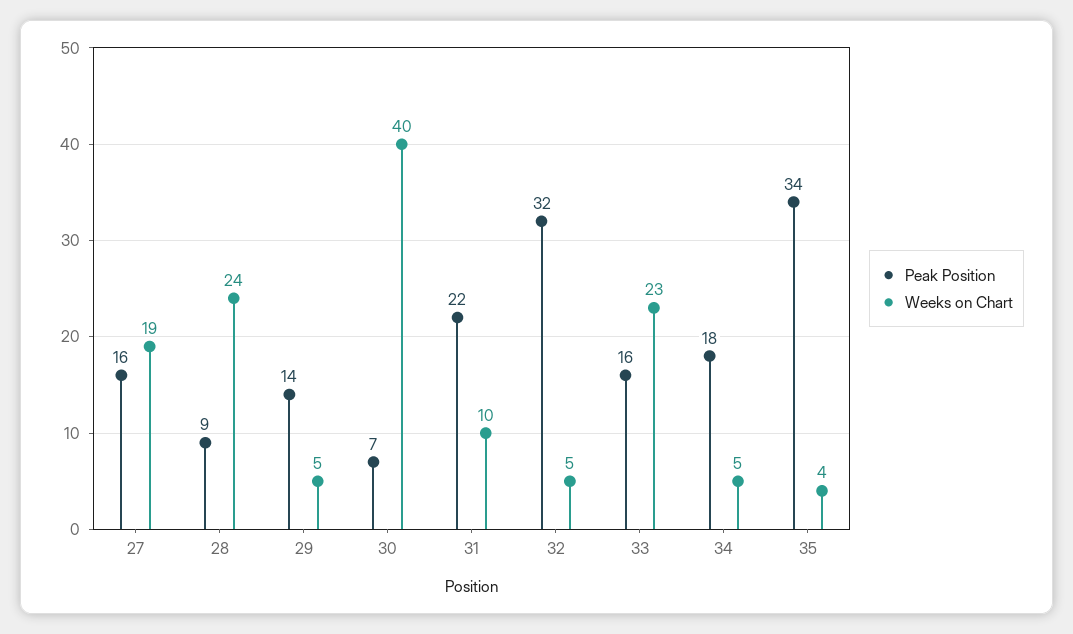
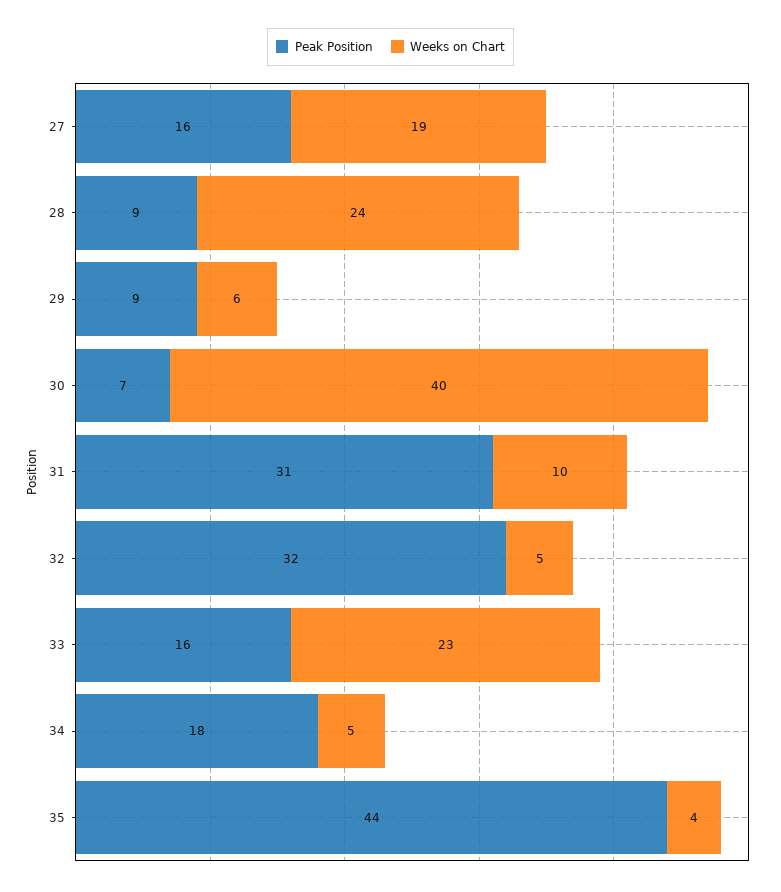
  {
    "Peak Position": {
      "27": 16,
      "28": 9,
-     "29": 14,
+     "29": 9,
      "30": 7,
-     "31": 22,
+     "31": 31,
      "32": 32,
      "33": 16,
      "34": 18,
-     "35": 34
+     "35": 44
    },
    "Weeks on Chart": {
      "27": 19,
      "28": 24,
-     "29": 5,
+     "29": 6,
      "30": 40,
      "31": 10,
      "32": 5,
      "33": 23,
      "34": 5,
      "35": 4
    }
  }

